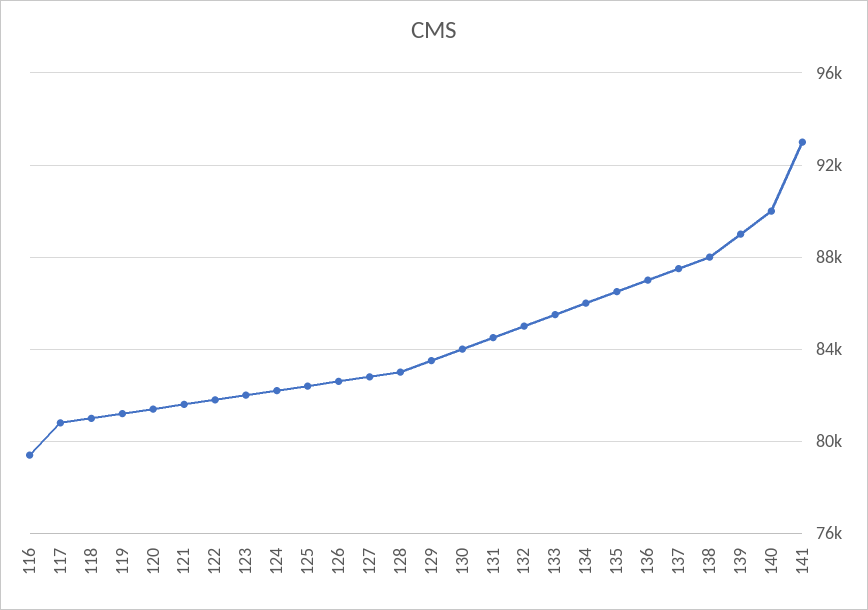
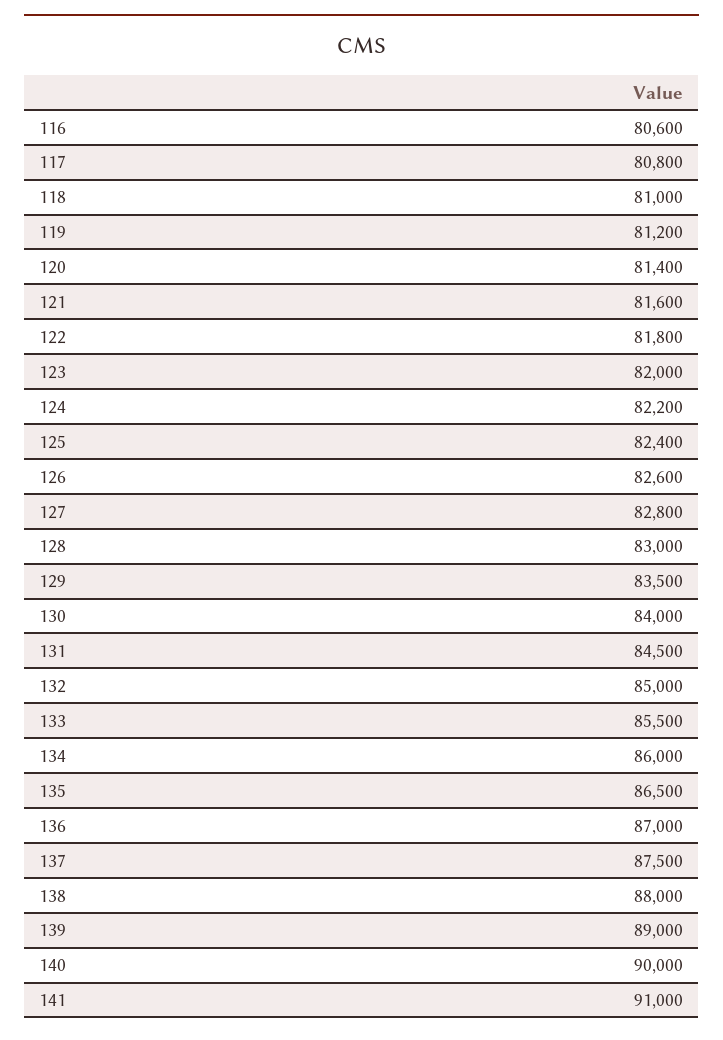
  {
-   "116": 79500,
+   "116": 80600,
    "117": 80800,
    "118": 81000,
    "119": 81200,
    "120": 81400,
    "121": 81600,
    "122": 81800,
    "123": 82000,
    "124": 82200,
    "125": 82400,
    "126": 82600,
    "127": 82800,
    "128": 83000,
    "129": 83500,
    "130": 84000,
    "131": 84500,
    "132": 85000,
    "133": 85500,
    "134": 86000,
    "135": 86500,
    "136": 87000,
    "137": 87500,
    "138": 88000,
    "139": 89000,
    "140": 90000,
-   "141": 93000
+   "141": 91000
  }

